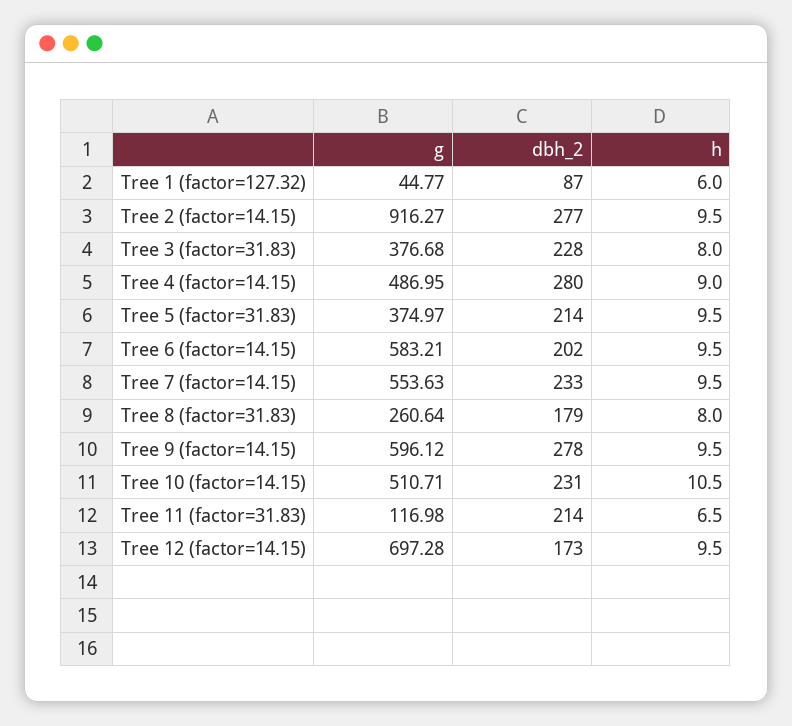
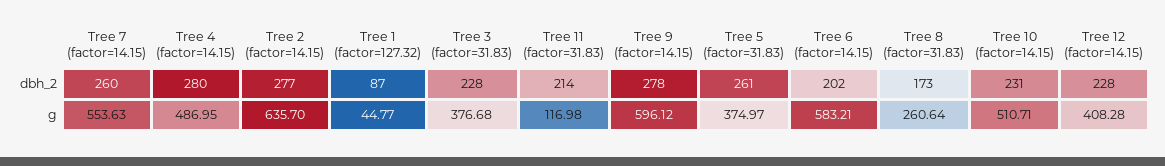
  {
    "g": {
      "Tree 1 (factor=127.32)": 44.77,
-     "Tree 2 (factor=14.15)": 916.27,
+     "Tree 2 (factor=14.15)": 635.7,
      "Tree 3 (factor=31.83)": 376.68,
      "Tree 4 (factor=14.15)": 486.95,
      "Tree 5 (factor=31.83)": 374.97,
      "Tree 6 (factor=14.15)": 583.21,
      "Tree 7 (factor=14.15)": 553.63,
      "Tree 8 (factor=31.83)": 260.64,
      "Tree 9 (factor=14.15)": 596.12,
      "Tree 10 (factor=14.15)": 510.71,
      "Tree 11 (factor=31.83)": 116.98,
-     "Tree 12 (factor=14.15)": 697.28
+     "Tree 12 (factor=14.15)": 408.28
    },
    "dbh_2": {
      "Tree 1 (factor=127.32)": 87,
      "Tree 2 (factor=14.15)": 277,
      "Tree 3 (factor=31.83)": 228,
      "Tree 4 (factor=14.15)": 280,
-     "Tree 5 (factor=31.83)": 214,
+     "Tree 5 (factor=31.83)": 261,
      "Tree 6 (factor=14.15)": 202,
-     "Tree 7 (factor=14.15)": 233,
+     "Tree 7 (factor=14.15)": 260,
-     "Tree 8 (factor=31.83)": 179,
+     "Tree 8 (factor=31.83)": 173,
      "Tree 9 (factor=14.15)": 278,
      "Tree 10 (factor=14.15)": 231,
      "Tree 11 (factor=31.83)": 214,
-     "Tree 12 (factor=14.15)": 173
+     "Tree 12 (factor=14.15)": 228
-   },
+   }
-   "h": {
-     "Tree 1 (factor=127.32)": 6,
-     "Tree 2 (factor=14.15)": 9.5,
-     "Tree 3 (factor=31.83)": 8,
-     "Tree 4 (factor=14.15)": 9,
-     "Tree 5 (factor=31.83)": 9.5,
-     "Tree 6 (factor=14.15)": 9.5,
-     "Tree 7 (factor=14.15)": 9.5,
-     "Tree 8 (factor=31.83)": 8,
-     "Tree 9 (factor=14.15)": 9.5,
-     "Tree 10 (factor=14.15)": 10.5,
-     "Tree 11 (factor=31.83)": 6.5,
-     "Tree 12 (factor=14.15)": 9.5
-   }
  }

